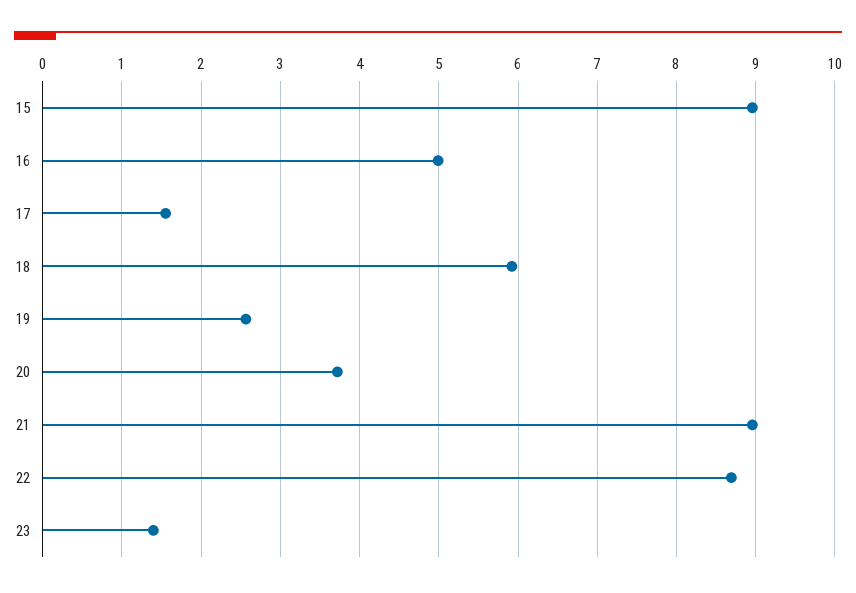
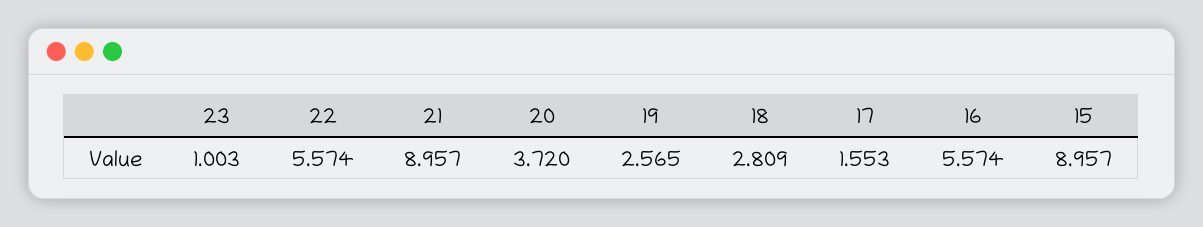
  {
    "15": 8.957,
-   "16": 5,
+   "16": 5.574,
    "17": 1.553,
-   "18": 5.9,
+   "18": 2.809,
    "19": 2.565,
    "20": 3.72,
    "21": 8.957,
-   "22": 8.7,
+   "22": 5.574,
-   "23": 1.4
+   "23": 1.003
  }

